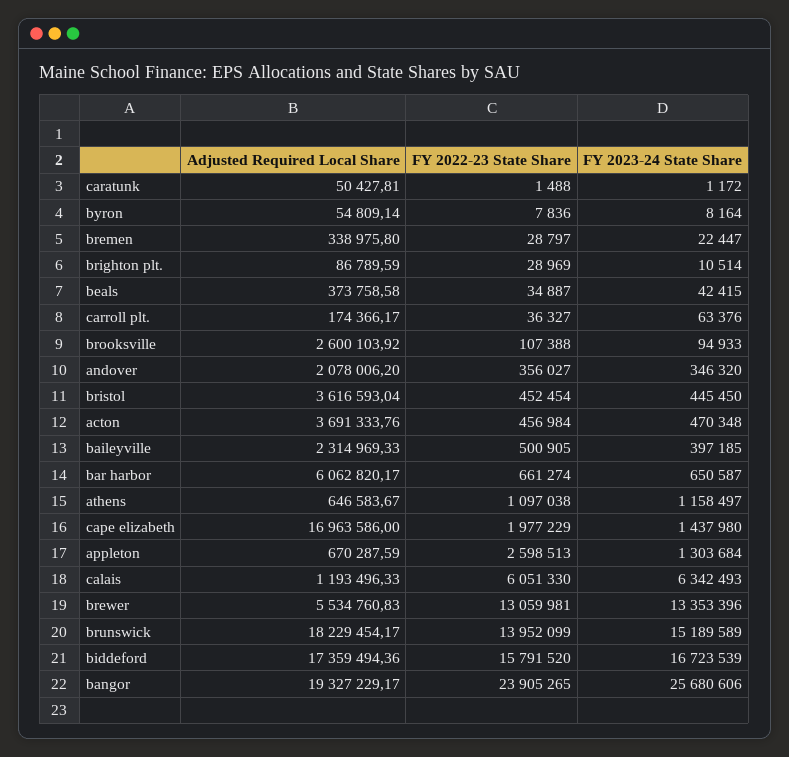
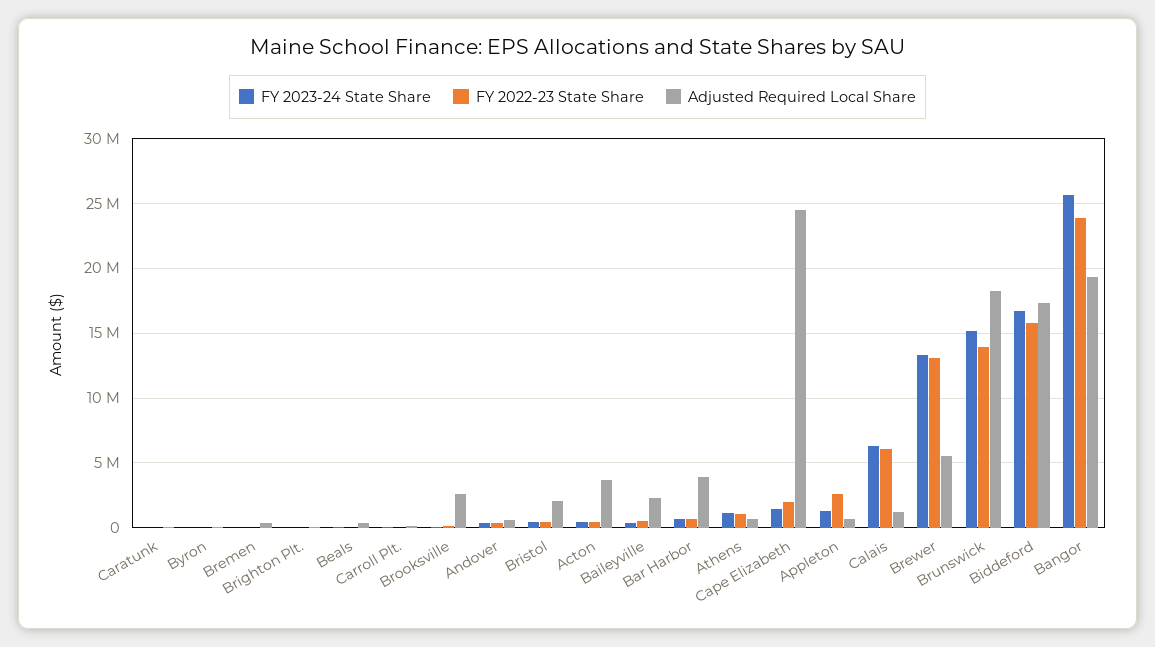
  {
    "Adjusted Required Local Share": {
      "caratunk": 50427.81,
      "byron": 54809.14,
      "bremen": 338975.8,
      "brighton plt.": 86789.59,
      "beals": 373758.58,
      "carroll plt.": 174366.17,
      "brooksville": 2600103.92,
-     "andover": 2078006.2,
+     "andover": 500000,
-     "bristol": 3616593.04,
+     "bristol": 2000000,
      "acton": 3691333.76,
      "baileyville": 2314969.33,
-     "bar harbor": 6062820.17,
+     "bar harbor": 4000000,
      "athens": 646583.67,
-     "cape elizabeth": 16963586,
+     "cape elizabeth": 24500000,
      "appleton": 670287.59,
      "calais": 1193496.33,
      "brewer": 5534760.83,
      "brunswick": 18229454.17,
      "biddeford": 17359494.36,
      "bangor": 19327229.17
    },
    "FY 2022-23 State Share": {
      "caratunk": 1488,
      "byron": 7836,
      "bremen": 28797,
      "brighton plt.": 28969,
      "beals": 34887,
      "carroll plt.": 36327,
      "brooksville": 107388,
      "andover": 356027,
      "bristol": 452454,
      "acton": 456984,
      "baileyville": 500905,
      "bar harbor": 661274,
      "athens": 1097038,
      "cape elizabeth": 1977229,
      "appleton": 2598513,
      "calais": 6051330,
      "brewer": 13059981,
      "brunswick": 13952099,
      "biddeford": 15791520,
      "bangor": 23905265
    },
    "FY 2023-24 State Share": {
      "caratunk": 1172,
      "byron": 8164,
      "bremen": 22447,
      "brighton plt.": 10514,
      "beals": 42415,
      "carroll plt.": 63376,
      "brooksville": 94933,
      "andover": 346320,
      "bristol": 445450,
      "acton": 470348,
      "baileyville": 397185,
      "bar harbor": 650587,
      "athens": 1158497,
      "cape elizabeth": 1437980,
      "appleton": 1303684,
      "calais": 6342493,
      "brewer": 13353396,
      "brunswick": 15189589,
      "biddeford": 16723539,
      "bangor": 25680606
    }
  }

